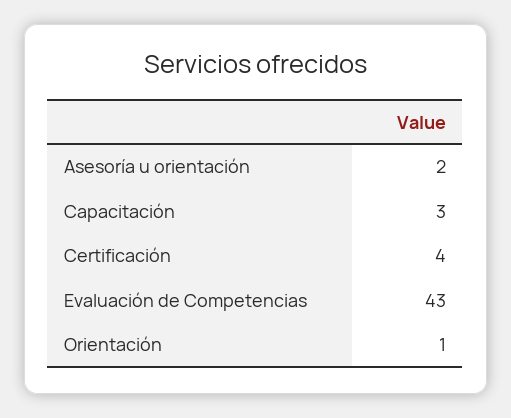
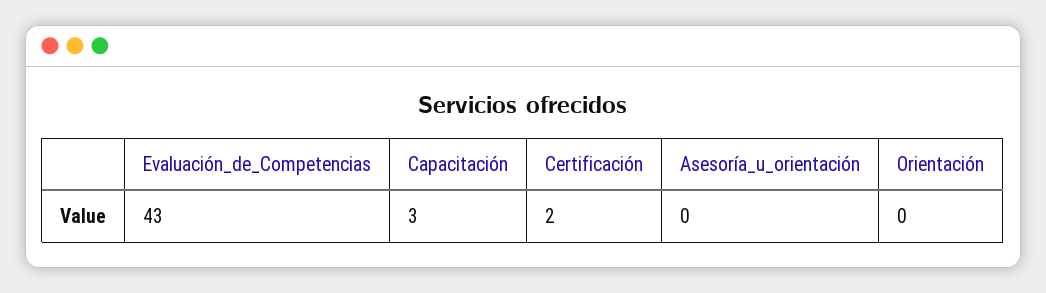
  {
-   "Asesoría u orientación": 2,
+   "Asesoría u orientación": 0,
    "Capacitación": 3,
-   "Certificación": 4,
+   "Certificación": 2,
    "Evaluación de Competencias": 43,
-   "Orientación": 1
+   "Orientación": 0
  }

